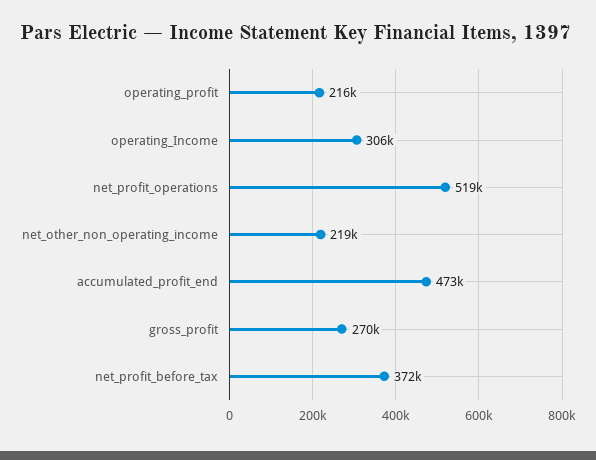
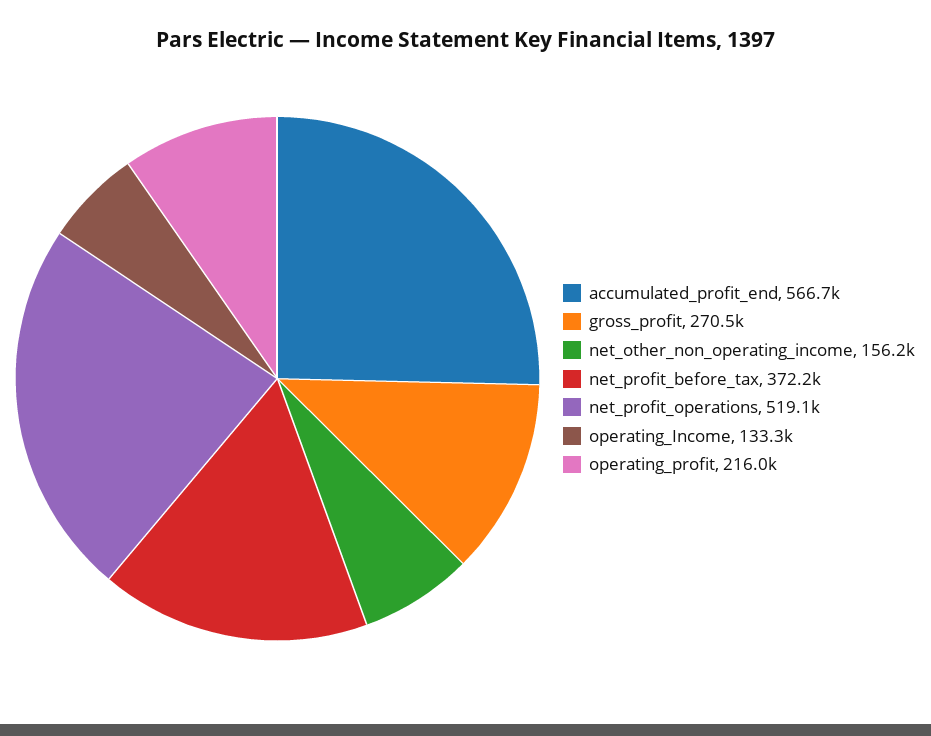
  {
    "operating_profit": 216000,
-   "operating_Income": 306000,
+   "operating_Income": 133300,
    "net_profit_operations": 519100,
-   "net_other_non_operating_income": 219000,
+   "net_other_non_operating_income": 156200,
-   "accumulated_profit_end": 473000,
+   "accumulated_profit_end": 566700,
    "gross_profit": 270500,
    "net_profit_before_tax": 372200
  }

